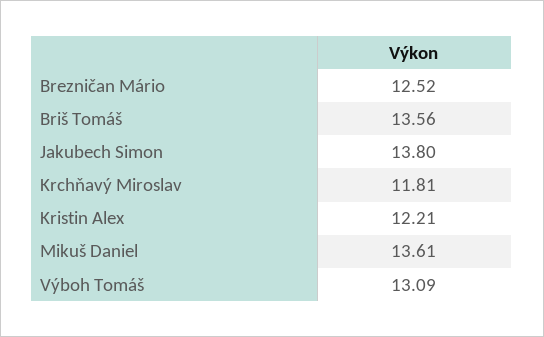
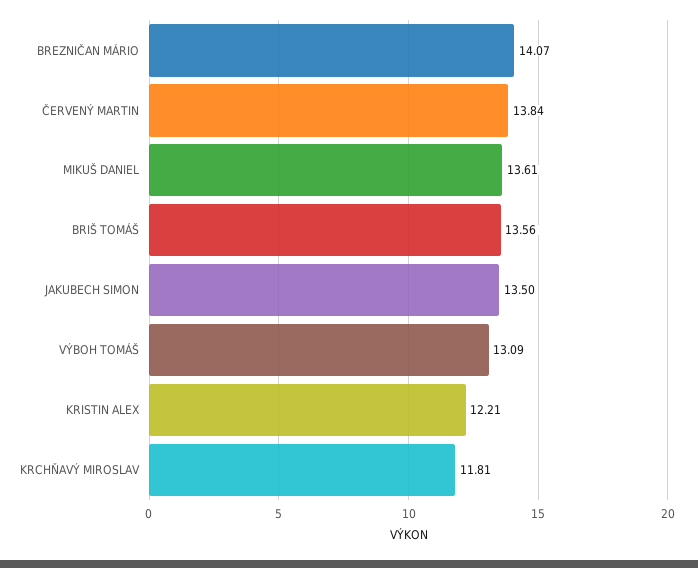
  {
-   "Brezničan Mário": 12.52,
+   "Brezničan Mário": 14.07,
    "Briš Tomáš": 13.56,
-   "Jakubech Simon": 13.8,
+   "Jakubech Simon": 13.5,
    "Krchňavý Miroslav": 11.81,
    "Kristin Alex": 12.21,
    "Mikuš Daniel": 13.61,
-   "Výboh Tomáš": 13.09
+   "Výboh Tomáš": 13.09,
+   "ČERVENÝ MARTIN": 13.84
  }

